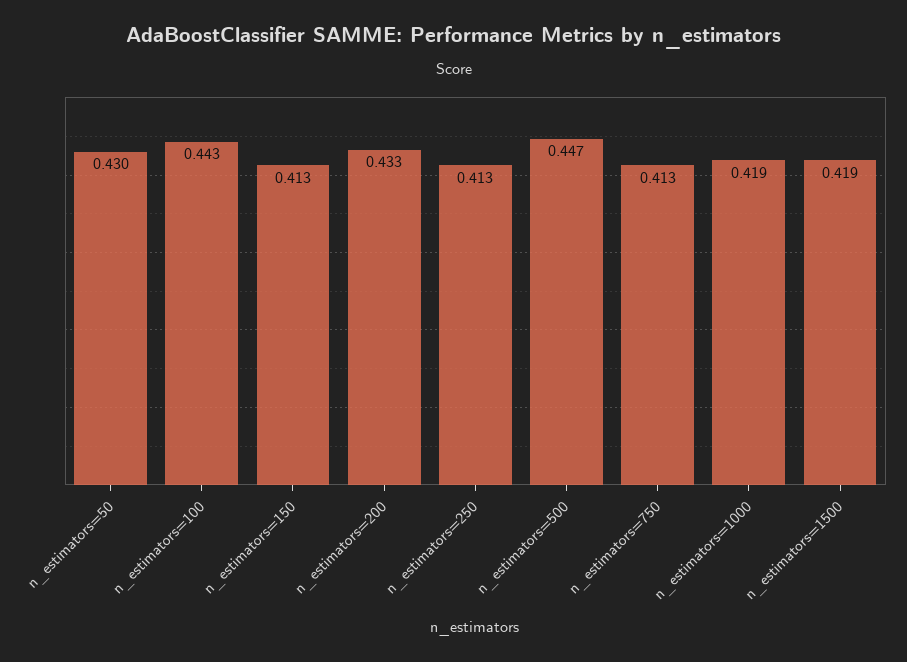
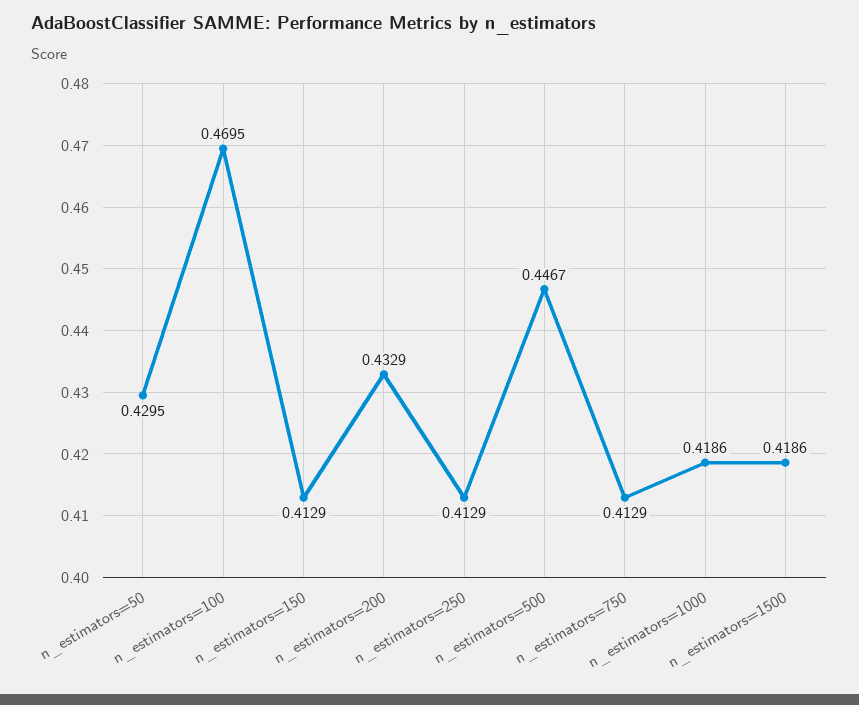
  {
    "n_estimators=50": 0.4295,
-   "n_estimators=100": 0.443,
+   "n_estimators=100": 0.4695,
    "n_estimators=150": 0.4129,
    "n_estimators=200": 0.4329,
    "n_estimators=250": 0.4129,
    "n_estimators=500": 0.4467,
    "n_estimators=750": 0.4129,
    "n_estimators=1000": 0.4186,
    "n_estimators=1500": 0.4186
  }

